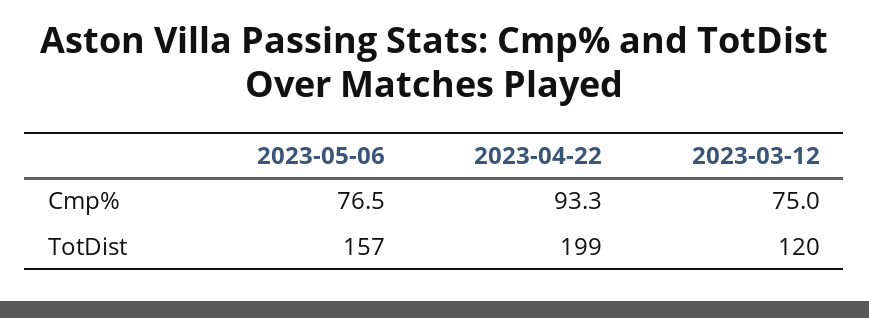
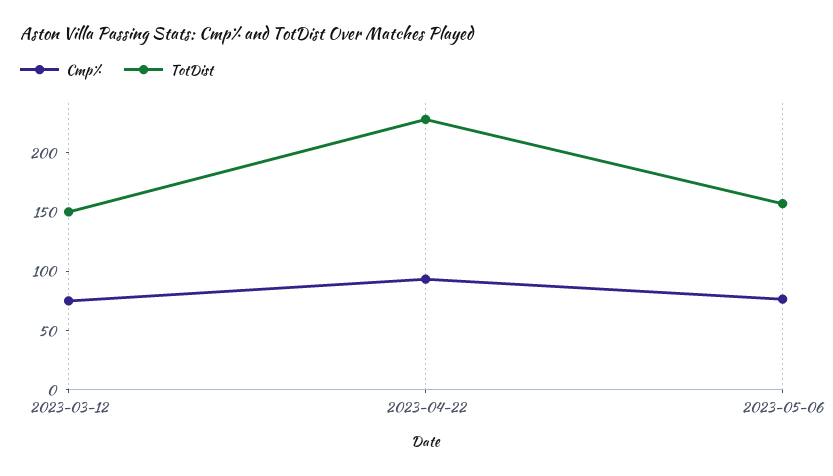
  {
    "Cmp%": {
      "2023-05-06": 76.5,
      "2023-04-22": 93.3,
      "2023-03-12": 75
    },
    "TotDist": {
      "2023-05-06": 157,
-     "2023-04-22": 199,
+     "2023-04-22": 230,
-     "2023-03-12": 120
+     "2023-03-12": 150
    }
  }

